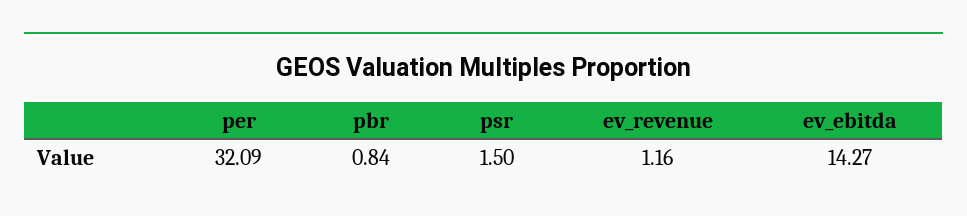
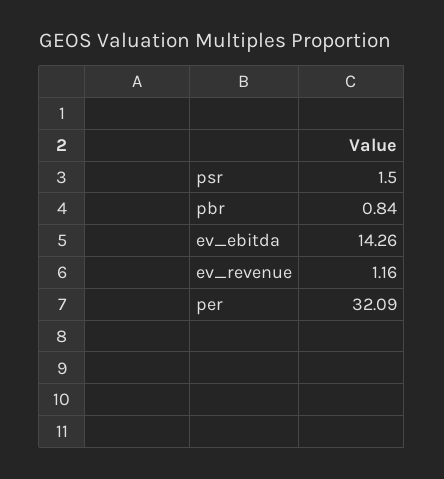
  {
    "per": 32.09,
    "pbr": 0.84,
    "psr": 1.5,
    "ev_revenue": 1.16,
-   "ev_ebitda": 14.27
+   "ev_ebitda": 14.26
  }

